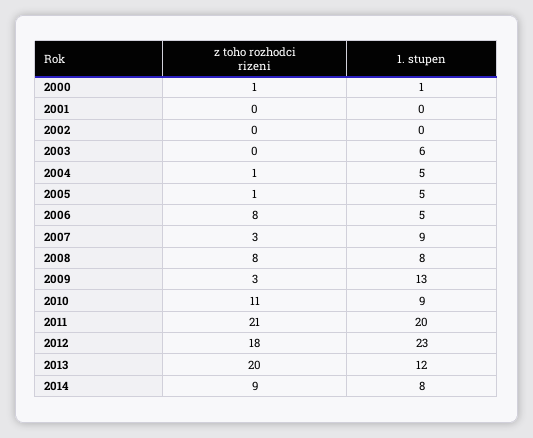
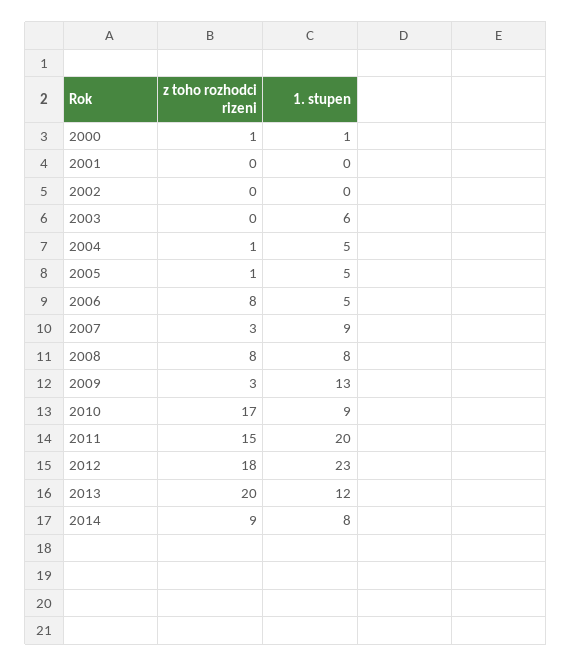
  {
    "z toho rozhodci rizeni": {
      "2000": 1,
      "2001": 0,
      "2002": 0,
      "2003": 0,
      "2004": 1,
      "2005": 1,
      "2006": 8,
      "2007": 3,
      "2008": 8,
      "2009": 3,
-     "2010": 11,
+     "2010": 17,
-     "2011": 21,
+     "2011": 15,
      "2012": 18,
      "2013": 20,
      "2014": 9
    },
    "1. stupen": {
      "2000": 1,
      "2001": 0,
      "2002": 0,
      "2003": 6,
      "2004": 5,
      "2005": 5,
      "2006": 5,
      "2007": 9,
      "2008": 8,
      "2009": 13,
      "2010": 9,
      "2011": 20,
      "2012": 23,
      "2013": 12,
      "2014": 8
    }
  }

